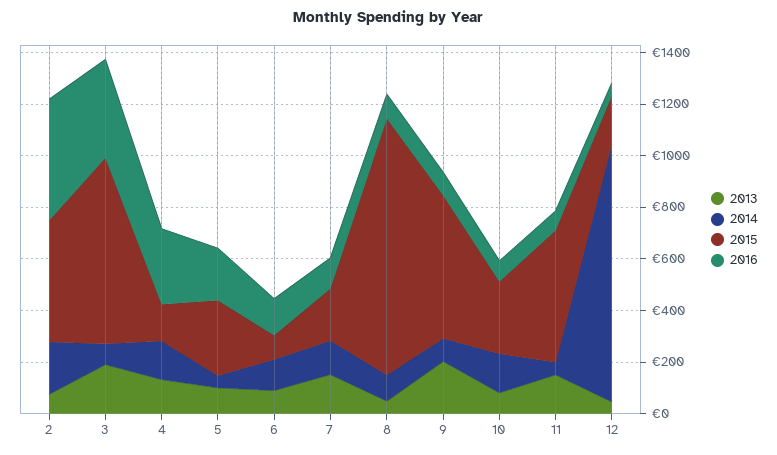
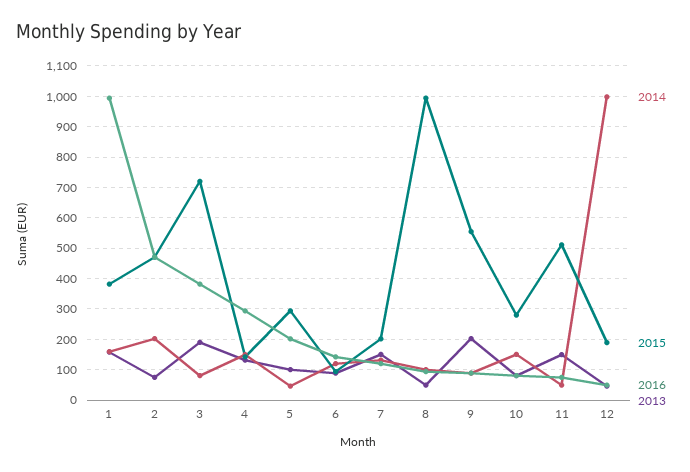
  {
    "2013": {
      "2": 80,
      "3": 200,
      "4": 140,
      "5": 100,
      "6": 80,
      "7": 160,
      "8": 40,
      "9": 200,
      "10": 80,
      "11": 160,
-     "12": 40
+     "12": 40,
+     "1": 160
    },
    "2014": {
      "2": 200,
      "3": 80,
      "4": 160,
      "5": 40,
      "6": 120,
      "7": 140,
      "8": 100,
      "9": 80,
      "10": 160,
      "11": 40,
-     "12": 1000
+     "12": 1000,
+     "1": 160
    },
    "2015": {
      "2": 480,
      "3": 720,
      "4": 140,
      "5": 300,
      "6": 100,
      "7": 200,
      "8": 1000,
      "9": 560,
      "10": 280,
      "11": 520,
-     "12": 180
+     "12": 180,
+     "1": 380
    },
    "2016": {
      "2": 480,
      "3": 380,
      "4": 300,
      "5": 200,
      "6": 140,
      "7": 120,
      "8": 100,
      "9": 80,
      "10": 80,
      "11": 80,
-     "12": 40
+     "12": 40,
+     "1": 1000
    }
  }

